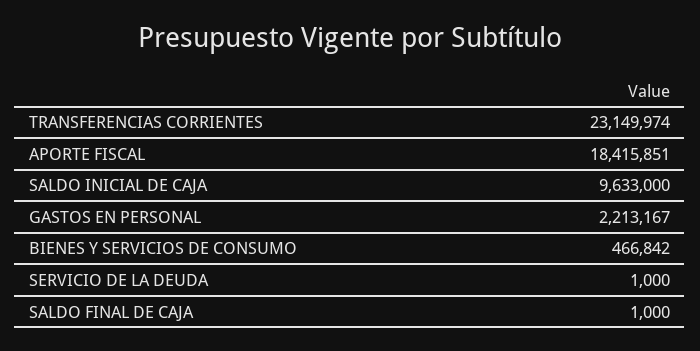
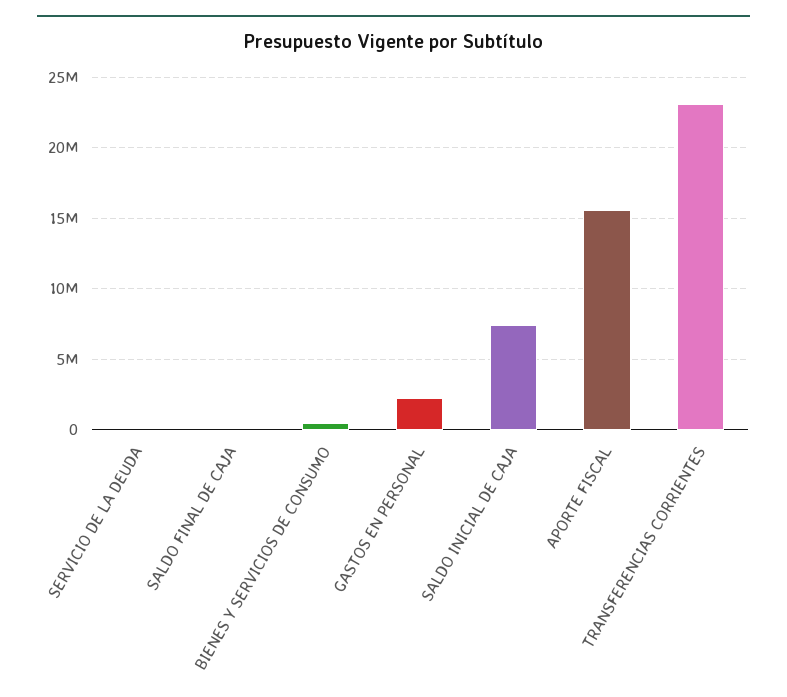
  {
    "TRANSFERENCIAS CORRIENTES": 23149974,
-   "APORTE FISCAL": 18415851,
+   "APORTE FISCAL": 15500000,
-   "SALDO INICIAL DE CAJA": 9633000,
+   "SALDO INICIAL DE CAJA": 7500000,
    "GASTOS EN PERSONAL": 2213167,
    "BIENES Y SERVICIOS DE CONSUMO": 466842,
    "SERVICIO DE LA DEUDA": 1000,
    "SALDO FINAL DE CAJA": 1000
  }

